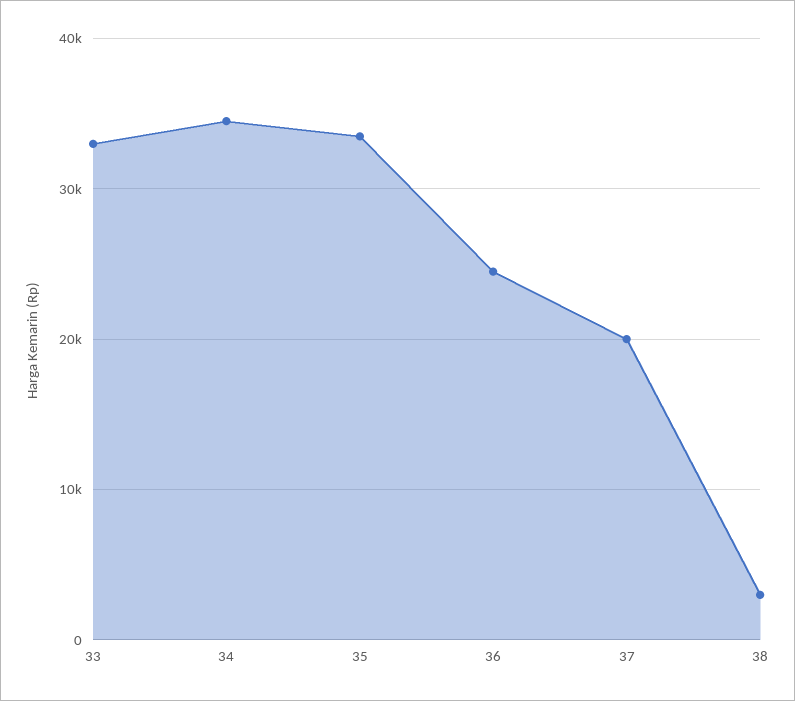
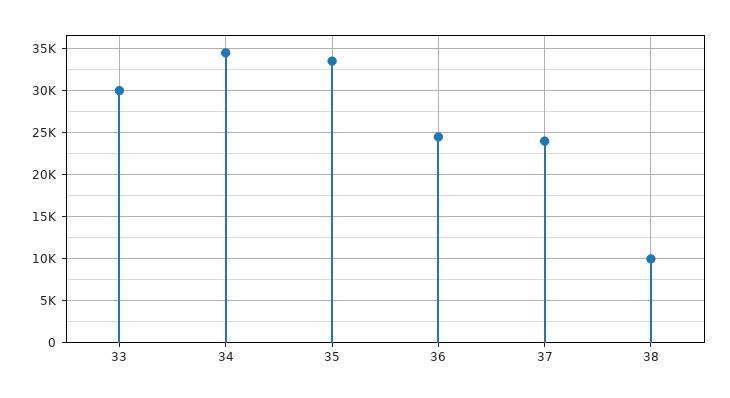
  {
-   "33": 33000,
+   "33": 30000,
    "34": 35000,
    "35": 34000,
    "36": 25000,
-   "37": 20000,
+   "37": 24000,
-   "38": 3000
+   "38": 10000
  }

